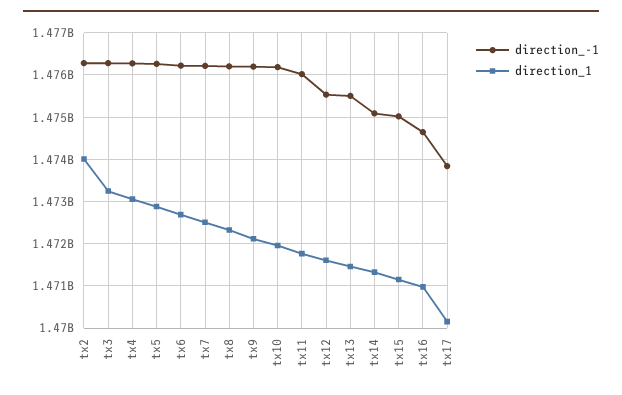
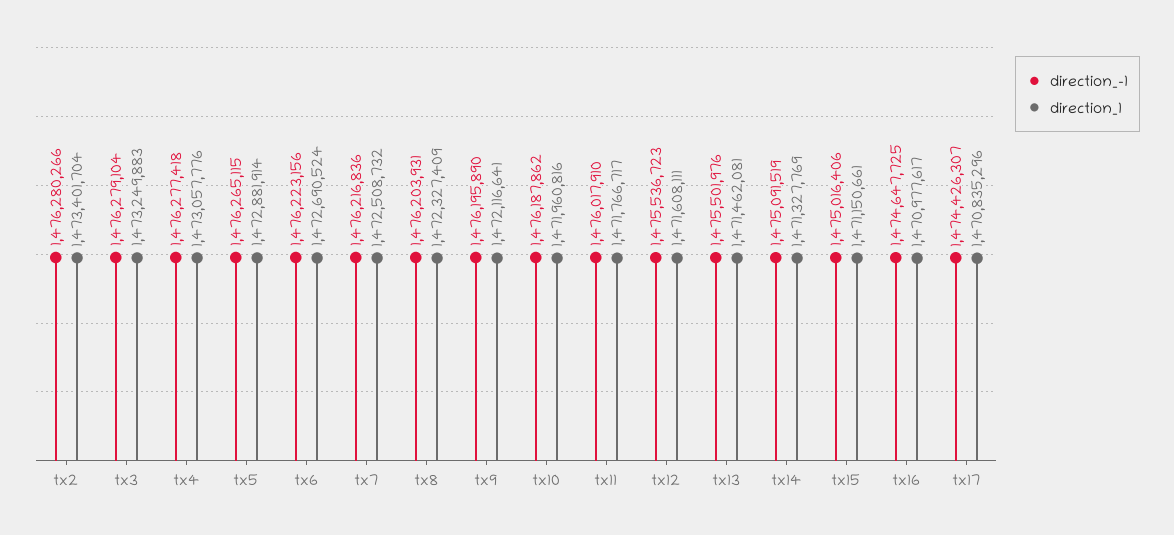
  {
    "direction_-1": {
      "tx2": 1476280266,
      "tx3": 1476279104,
      "tx4": 1476277418,
      "tx5": 1476265115,
      "tx6": 1476223156,
      "tx7": 1476216836,
      "tx8": 1476203931,
      "tx9": 1476195890,
      "tx10": 1476187862,
      "tx11": 1476017910,
      "tx12": 1475536723,
      "tx13": 1475501976,
      "tx14": 1475091519,
      "tx15": 1475016406,
      "tx16": 1474647725,
-     "tx17": 1473800000
+     "tx17": 1474426307
    },
    "direction_1": {
-     "tx2": 1474000000,
+     "tx2": 1473401704,
      "tx3": 1473249883,
      "tx4": 1473057776,
      "tx5": 1472881914,
      "tx6": 1472690524,
      "tx7": 1472508732,
      "tx8": 1472327409,
      "tx9": 1472116641,
      "tx10": 1471960816,
      "tx11": 1471766717,
      "tx12": 1471608111,
      "tx13": 1471462081,
      "tx14": 1471327769,
      "tx15": 1471150661,
      "tx16": 1470977617,
-     "tx17": 1470200000
+     "tx17": 1470835296
    }
  }

